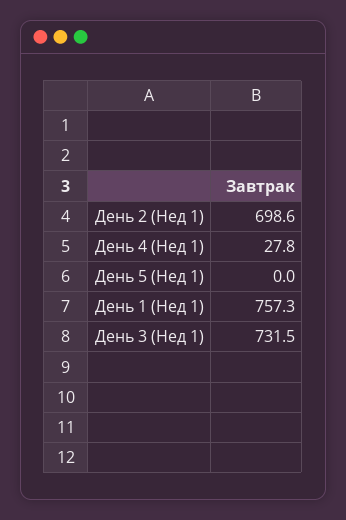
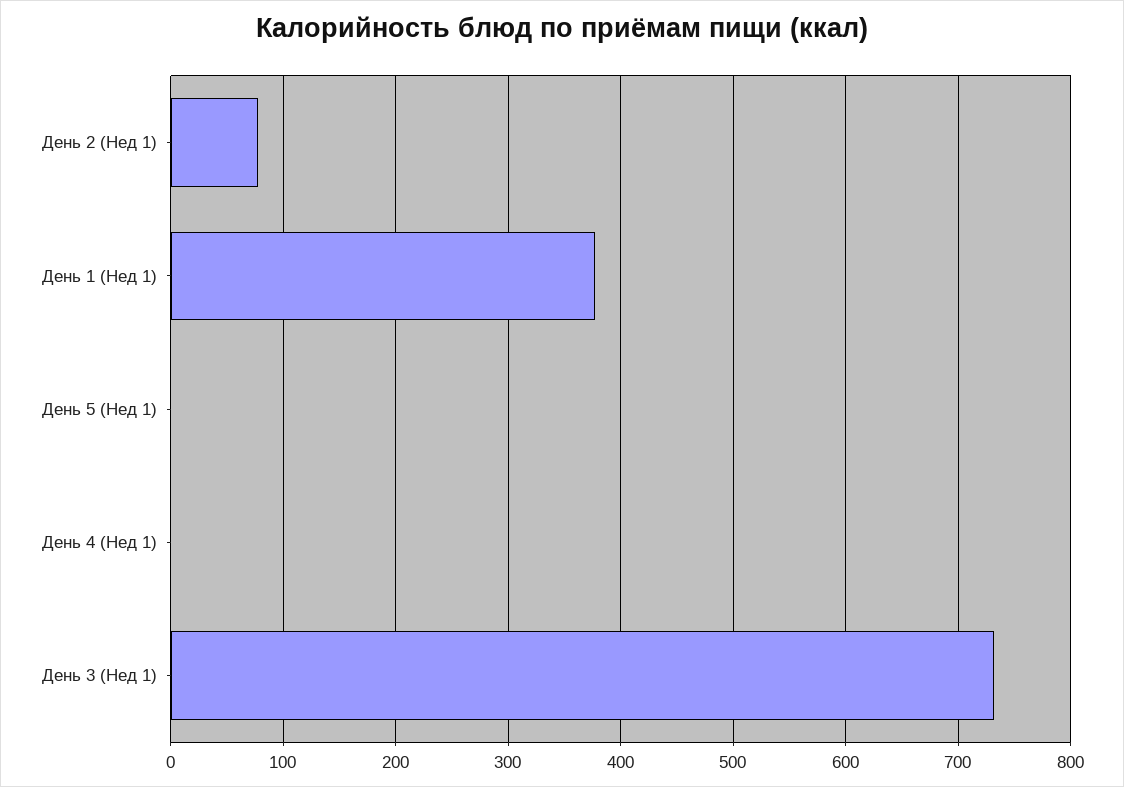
  {
-   "День 2 (Нед 1)": 698.6,
+   "День 2 (Нед 1)": 80,
-   "День 4 (Нед 1)": 27.8,
+   "День 4 (Нед 1)": 0,
    "День 5 (Нед 1)": 0,
-   "День 1 (Нед 1)": 757.3,
+   "День 1 (Нед 1)": 380,
    "День 3 (Нед 1)": 731.5
  }

